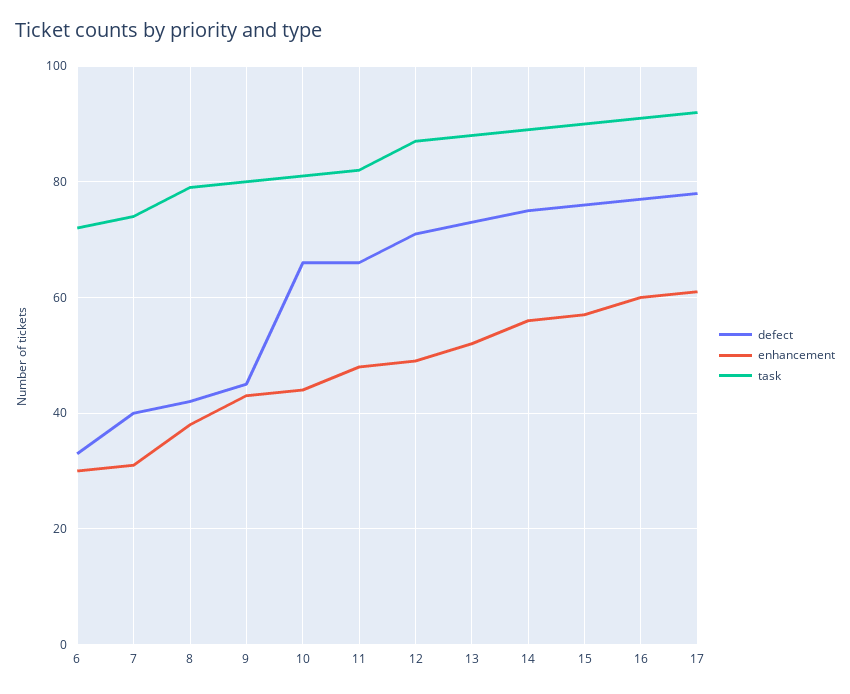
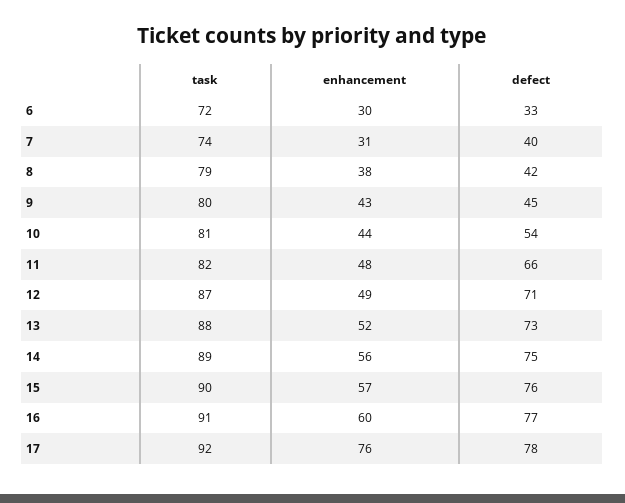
  {
    "defect": {
      "6": 33,
      "7": 40,
      "8": 42,
      "9": 45,
-     "10": 65,
+     "10": 54,
      "11": 66,
      "12": 71,
      "13": 73,
      "14": 75,
      "15": 76,
      "16": 77,
      "17": 78
    },
    "enhancement": {
      "6": 30,
      "7": 31,
      "8": 38,
      "9": 43,
      "10": 44,
      "11": 48,
      "12": 49,
      "13": 52,
      "14": 56,
      "15": 57,
      "16": 60,
-     "17": 60
+     "17": 76
    },
    "task": {
      "6": 72,
      "7": 74,
      "8": 79,
      "9": 80,
      "10": 81,
      "11": 82,
      "12": 87,
      "13": 88,
      "14": 89,
      "15": 90,
      "16": 91,
      "17": 92
    }
  }

